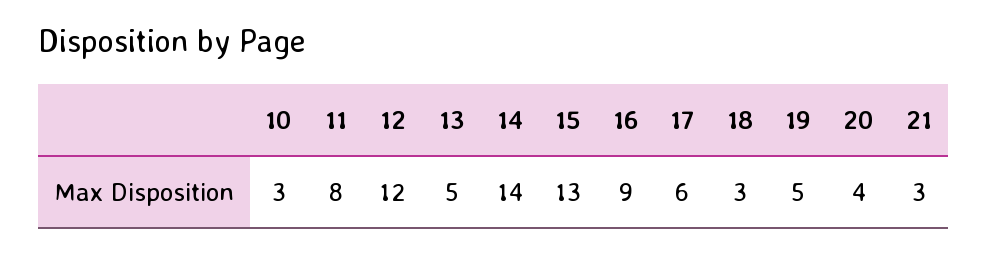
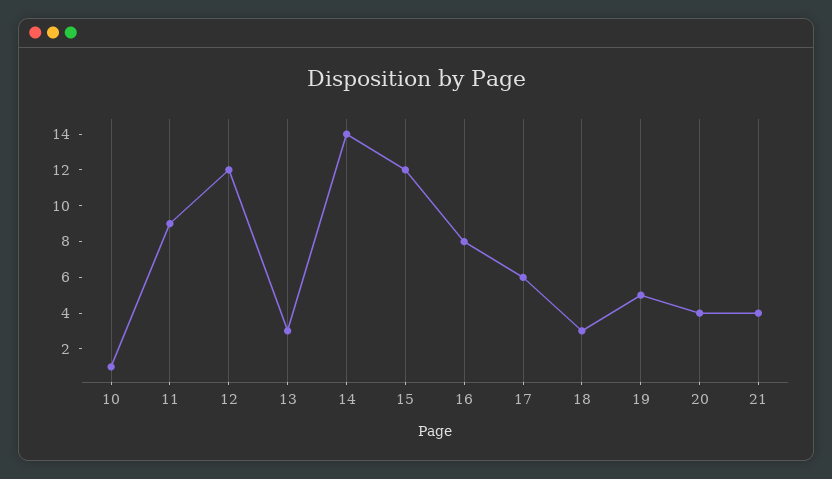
  {
-   "10": 3,
+   "10": 1,
-   "11": 8,
+   "11": 9,
    "12": 12,
-   "13": 5,
+   "13": 3,
    "14": 14,
-   "15": 13,
+   "15": 12,
-   "16": 9,
+   "16": 8,
    "17": 6,
    "18": 3,
    "19": 5,
    "20": 4,
-   "21": 3
+   "21": 4
  }

